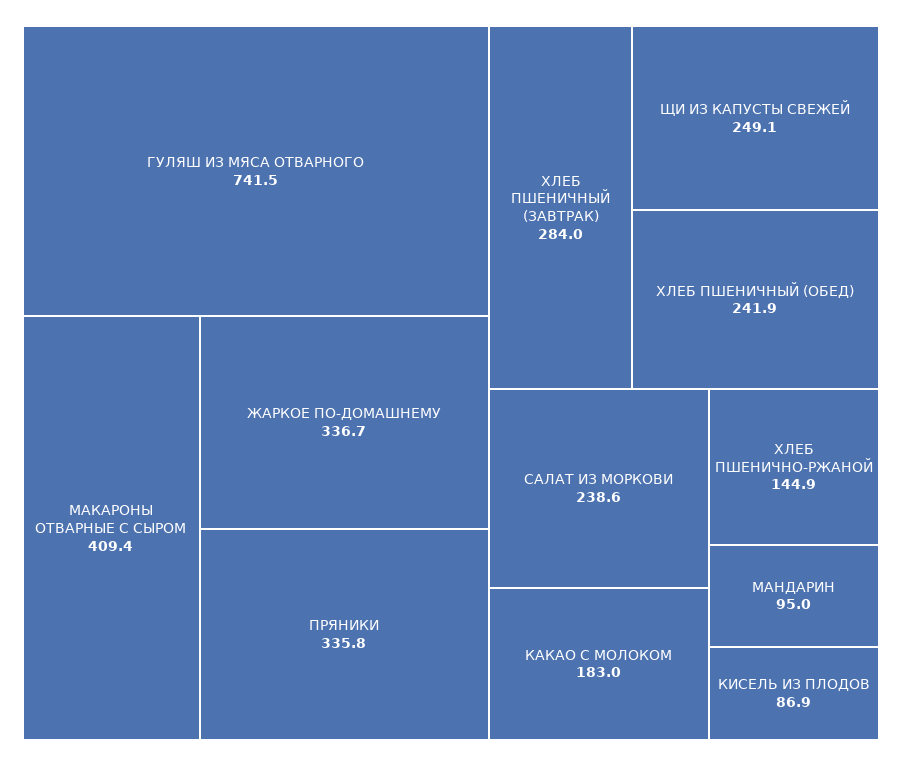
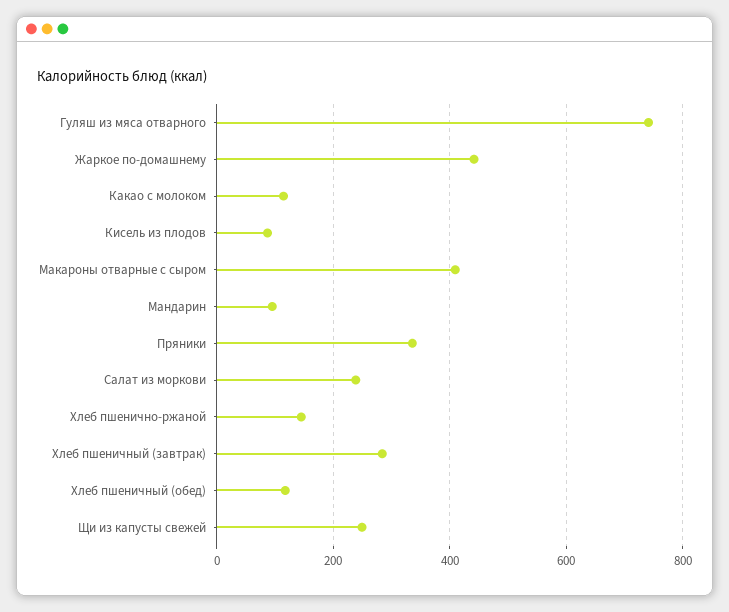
  {
    "ГУЛЯШ ИЗ МЯСА ОТВАРНОГО": 741.5,
    "МАКАРОНЫ ОТВАРНЫЕ С СЫРОМ": 409.4,
-   "ЖАРКОЕ ПО-ДОМАШНЕМУ": 336.7,
+   "ЖАРКОЕ ПО-ДОМАШНЕМУ": 440,
    "ПРЯНИКИ": 335.8,
    "ХЛЕБ ПШЕНИЧНЫЙ (ЗАВТРАК)": 284,
    "ЩИ ИЗ КАПУСТЫ СВЕЖЕЙ": 249.1,
-   "ХЛЕБ ПШЕНИЧНЫЙ (ОБЕД)": 241.9,
+   "ХЛЕБ ПШЕНИЧНЫЙ (ОБЕД)": 120,
    "САЛАТ ИЗ МОРКОВИ": 238.6,
-   "КАКАО С МОЛОКОМ": 183,
+   "КАКАО С МОЛОКОМ": 120,
    "ХЛЕБ ПШЕНИЧНО-РЖАНОЙ": 144.9,
    "МАНДАРИН": 95,
    "КИСЕЛЬ ИЗ ПЛОДОВ": 86.9
  }

